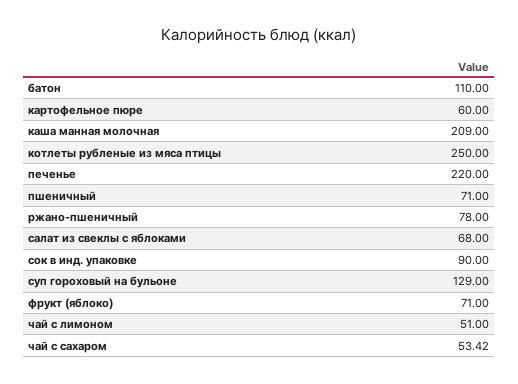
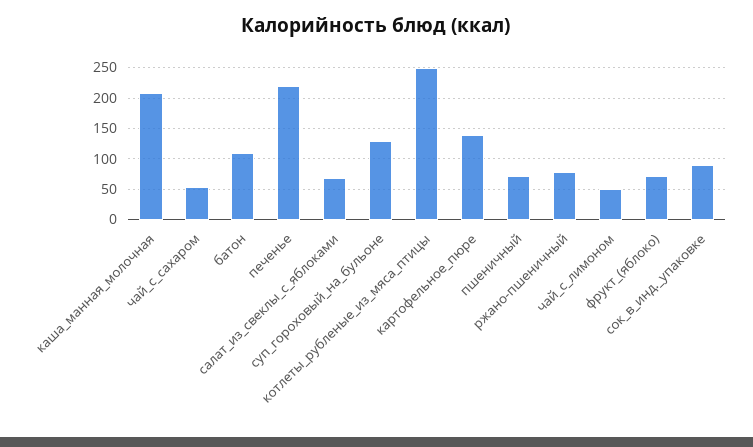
  {
    "батон": 110,
-   "картофельное пюре": 60,
+   "картофельное пюре": 140,
    "каша манная молочная": 209,
    "котлеты рубленые из мяса птицы": 250,
    "печенье": 220,
    "пшеничный": 71,
    "ржано-пшеничный": 78,
    "салат из свеклы с яблоками": 68,
    "сок в инд. упаковке": 90,
    "суп гороховый на бульоне": 129,
    "фрукт (яблоко)": 71,
    "чай с лимоном": 51,
    "чай с сахаром": 53.42
  }

